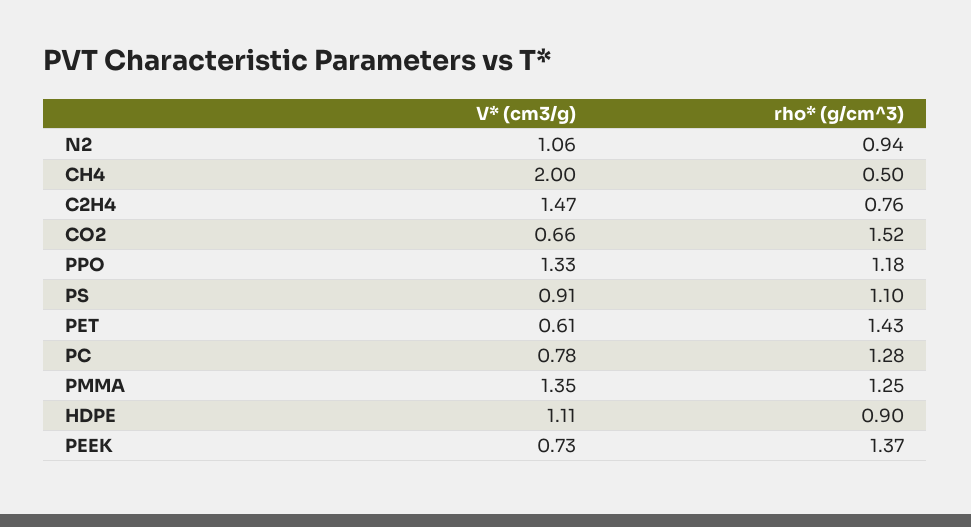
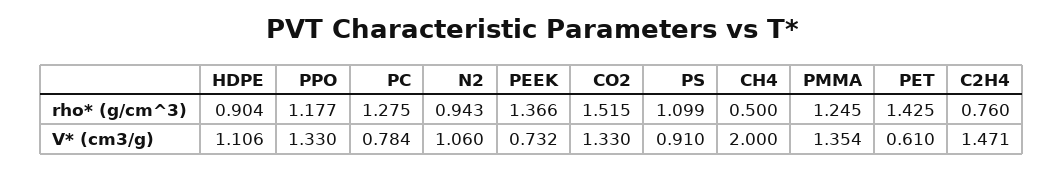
  {
    "V* (cm3/g)": {
      "N2": 1.06,
      "CH4": 2,
      "C2H4": 1.471,
-     "CO2": 0.66,
+     "CO2": 1.33,
      "PPO": 1.33,
      "PS": 0.91,
      "PET": 0.61,
      "PC": 0.784,
      "PMMA": 1.354,
      "HDPE": 1.106,
      "PEEK": 0.732
    },
    "rho* (g/cm^3)": {
      "N2": 0.943,
      "CH4": 0.5,
      "C2H4": 0.76,
      "CO2": 1.515,
      "PPO": 1.177,
      "PS": 1.099,
      "PET": 1.425,
      "PC": 1.275,
      "PMMA": 1.245,
      "HDPE": 0.904,
      "PEEK": 1.366
    }
  }

